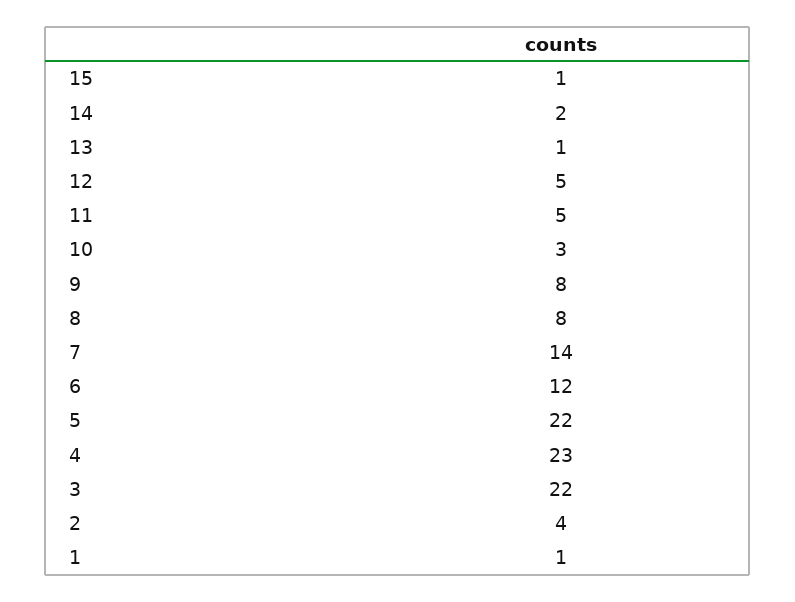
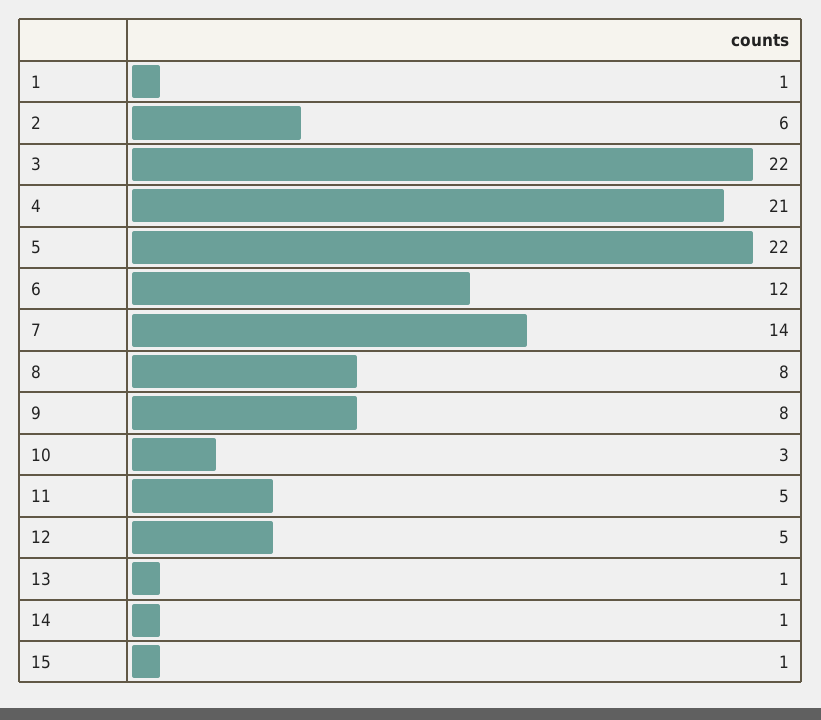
  {
    "15": 1,
-   "14": 2,
+   "14": 1,
    "13": 1,
    "12": 5,
    "11": 5,
    "10": 3,
    "9": 8,
    "8": 8,
    "7": 14,
    "6": 12,
    "5": 22,
-   "4": 23,
+   "4": 21,
    "3": 22,
-   "2": 4,
+   "2": 6,
    "1": 1
  }

